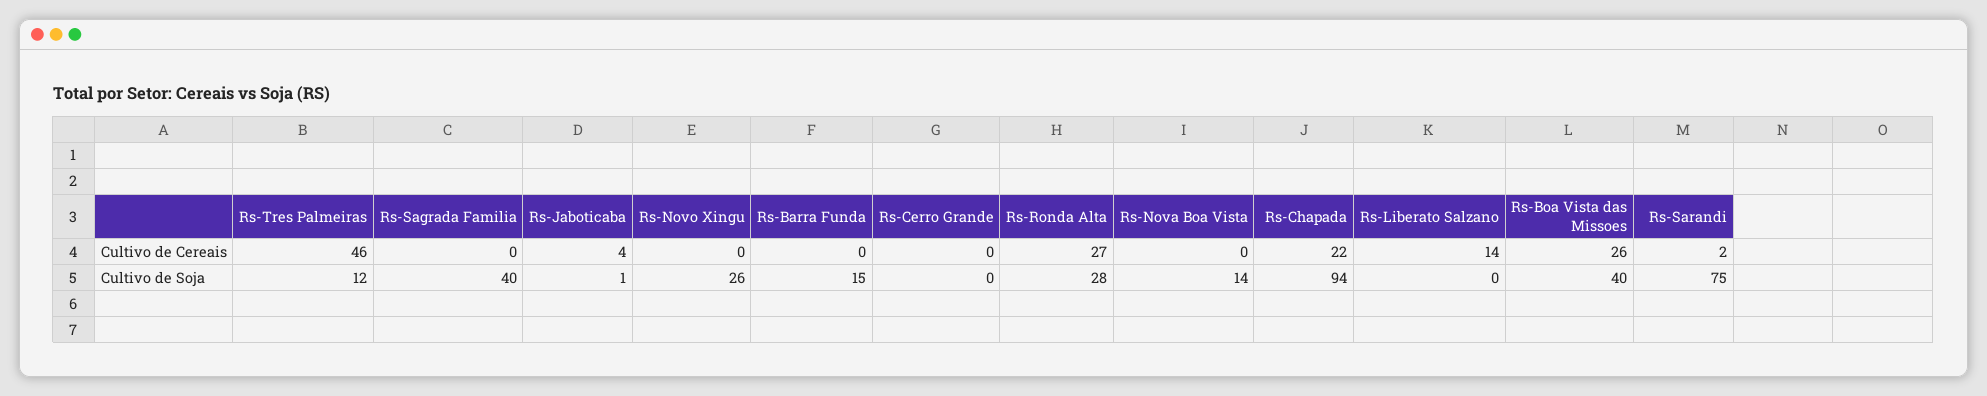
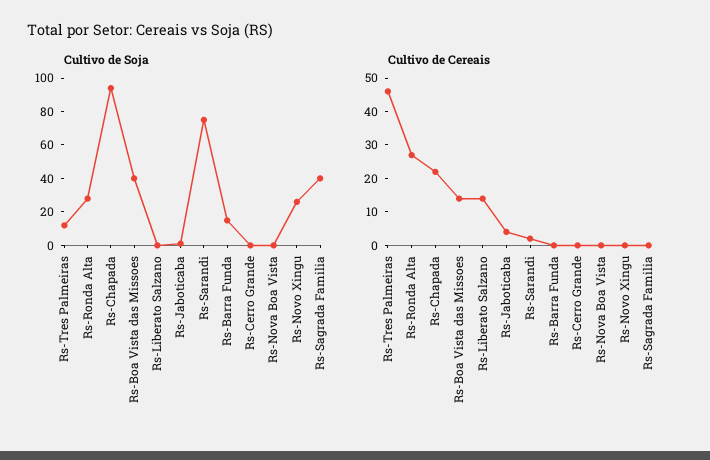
  {
    "Cultivo de Cereais": {
      "Rs-Tres Palmeiras": 46,
      "Rs-Sagrada Familia": 0,
      "Rs-Jaboticaba": 4,
      "Rs-Novo Xingu": 0,
      "Rs-Barra Funda": 0,
      "Rs-Cerro Grande": 0,
      "Rs-Ronda Alta": 27,
      "Rs-Nova Boa Vista": 0,
      "Rs-Chapada": 22,
      "Rs-Liberato Salzano": 14,
-     "Rs-Boa Vista das Missoes": 26,
+     "Rs-Boa Vista das Missoes": 15,
      "Rs-Sarandi": 2
    },
    "Cultivo de Soja": {
      "Rs-Tres Palmeiras": 12,
      "Rs-Sagrada Familia": 40,
      "Rs-Jaboticaba": 1,
      "Rs-Novo Xingu": 26,
      "Rs-Barra Funda": 15,
      "Rs-Cerro Grande": 0,
      "Rs-Ronda Alta": 28,
-     "Rs-Nova Boa Vista": 14,
+     "Rs-Nova Boa Vista": 0,
      "Rs-Chapada": 94,
      "Rs-Liberato Salzano": 0,
      "Rs-Boa Vista das Missoes": 40,
      "Rs-Sarandi": 75
    }
  }

